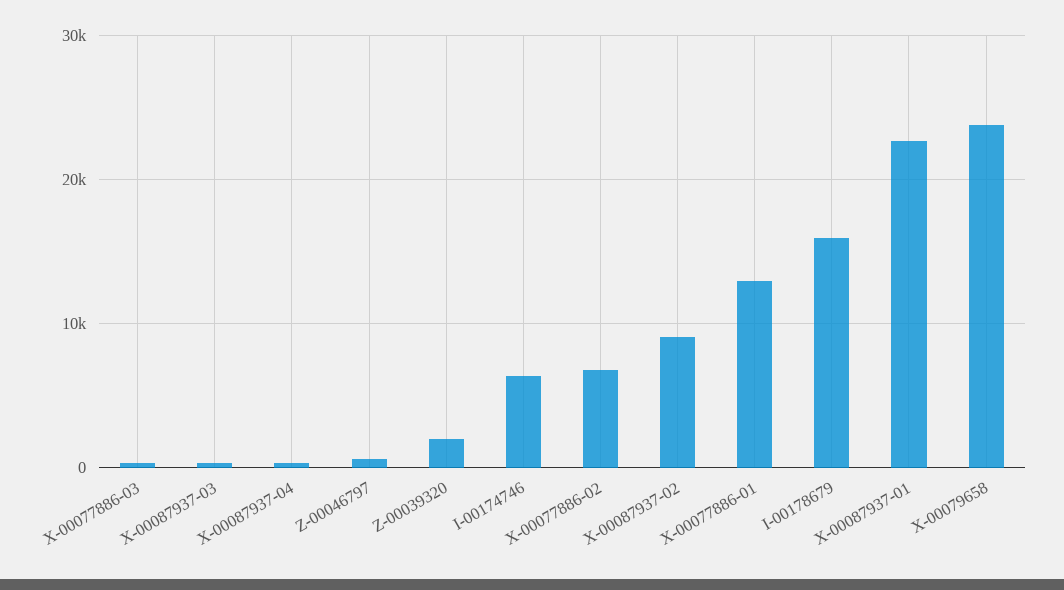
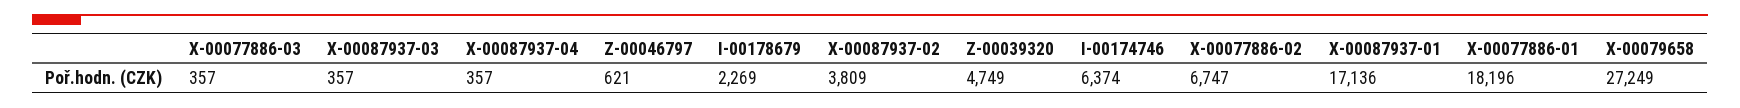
  {
    "X-00077886-03": 357,
    "X-00087937-03": 357,
    "X-00087937-04": 357,
    "Z-00046797": 621,
-   "Z-00039320": 2000,
+   "Z-00039320": 4749,
    "I-00174746": 6374,
    "X-00077886-02": 6747,
-   "X-00087937-02": 9000,
+   "X-00087937-02": 3809,
-   "X-00077886-01": 13000,
+   "X-00077886-01": 18196,
-   "I-00178679": 16000,
+   "I-00178679": 2269,
-   "X-00087937-01": 23000,
+   "X-00087937-01": 17136,
-   "X-00079658": 24000
+   "X-00079658": 27249
  }

